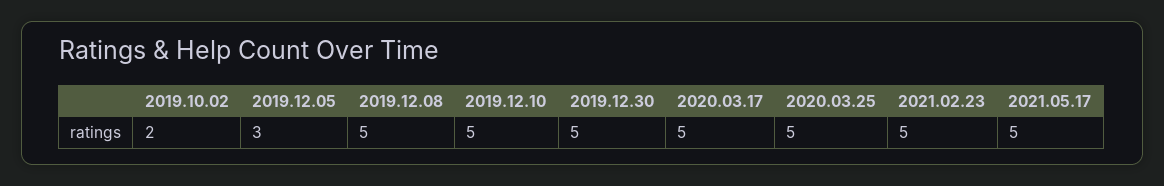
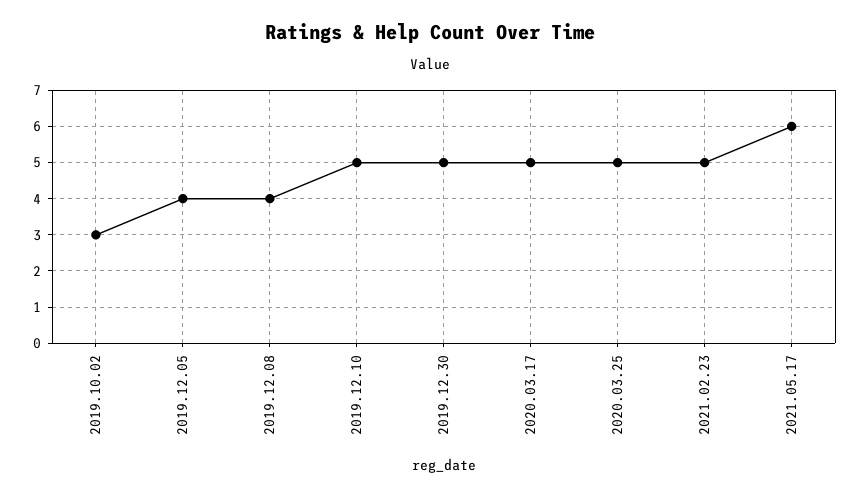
  {
-   "2019.10.02": 2,
+   "2019.10.02": 3,
-   "2019.12.05": 3,
+   "2019.12.05": 4,
-   "2019.12.08": 5,
+   "2019.12.08": 4,
    "2019.12.10": 5,
    "2019.12.30": 5,
    "2020.03.17": 5,
    "2020.03.25": 5,
    "2021.02.23": 5,
-   "2021.05.17": 5
+   "2021.05.17": 6
  }

